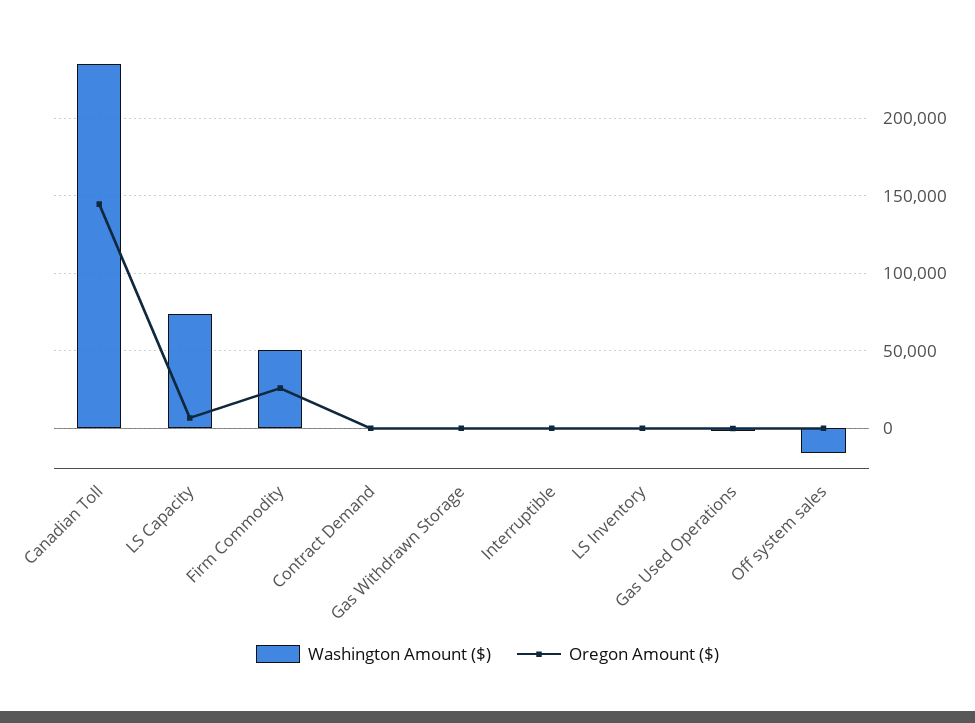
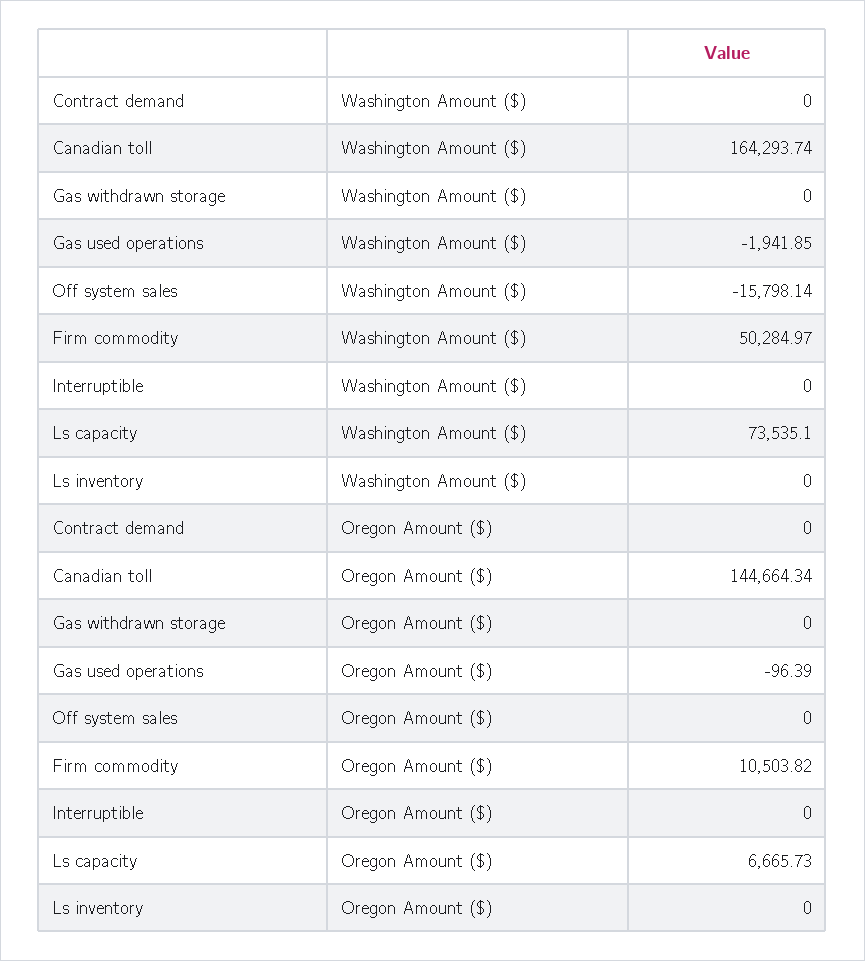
  {
    "Washington Amount ($)": {
-     "Canadian Toll": 235000,
+     "Canadian Toll": 164293.74,
      "LS Capacity": 73535.1,
      "Firm Commodity": 50284.97,
      "Contract Demand": 0,
      "Gas Withdrawn Storage": 0,
      "Interruptible": 0,
      "LS Inventory": 0,
      "Gas Used Operations": -1941.85,
      "Off system sales": -15798.14
    },
    "Oregon Amount ($)": {
      "Canadian Toll": 144664.34,
      "LS Capacity": 6665.73,
-     "Firm Commodity": 25000,
+     "Firm Commodity": 10503.82,
      "Contract Demand": 0,
      "Gas Withdrawn Storage": 0,
      "Interruptible": 0,
      "LS Inventory": 0,
      "Gas Used Operations": -96.39,
      "Off system sales": 0
    }
  }

